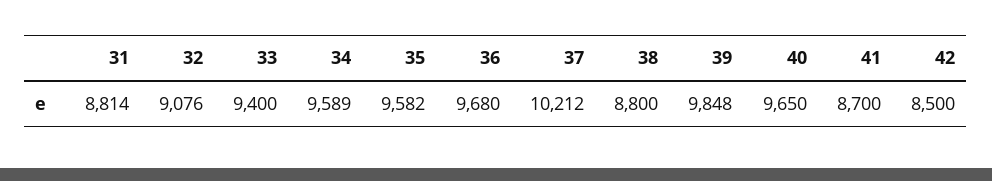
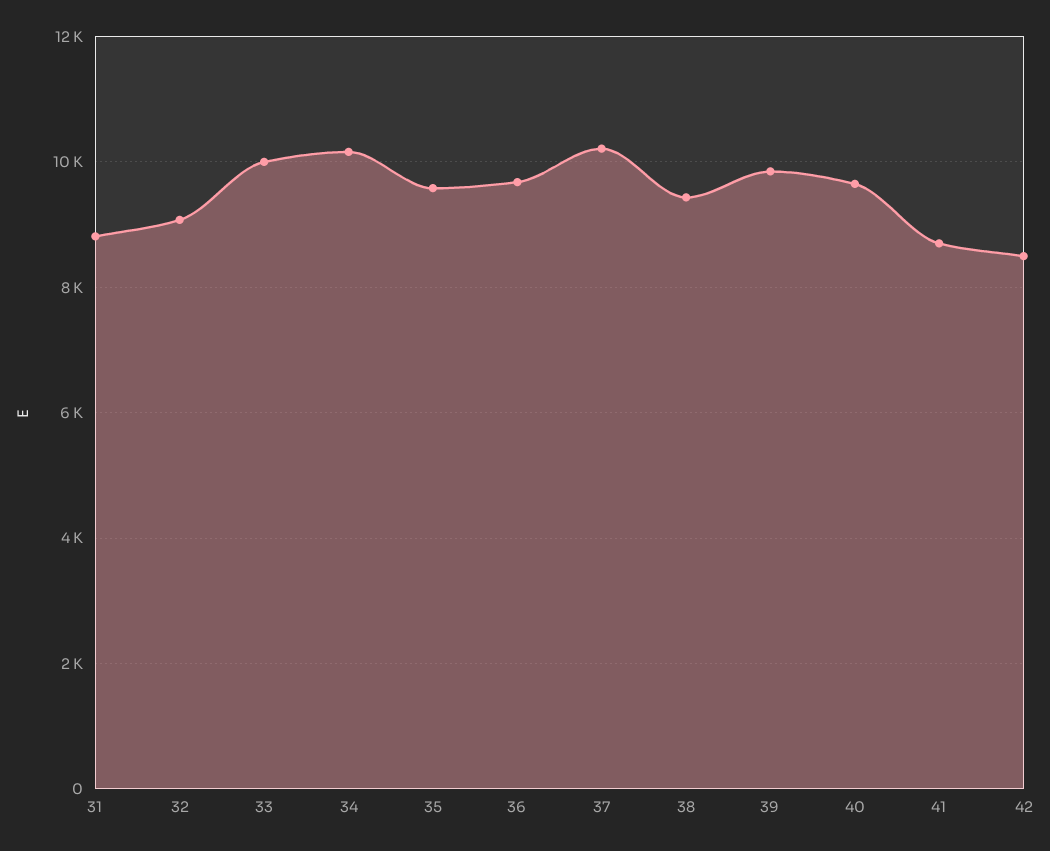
  {
    "31": 8814,
    "32": 9076,
-   "33": 9400,
+   "33": 10000,
-   "34": 9589,
+   "34": 10200,
    "35": 9582,
    "36": 9680,
    "37": 10212,
-   "38": 8800,
+   "38": 9400,
    "39": 9848,
    "40": 9650,
    "41": 8700,
    "42": 8500
  }

